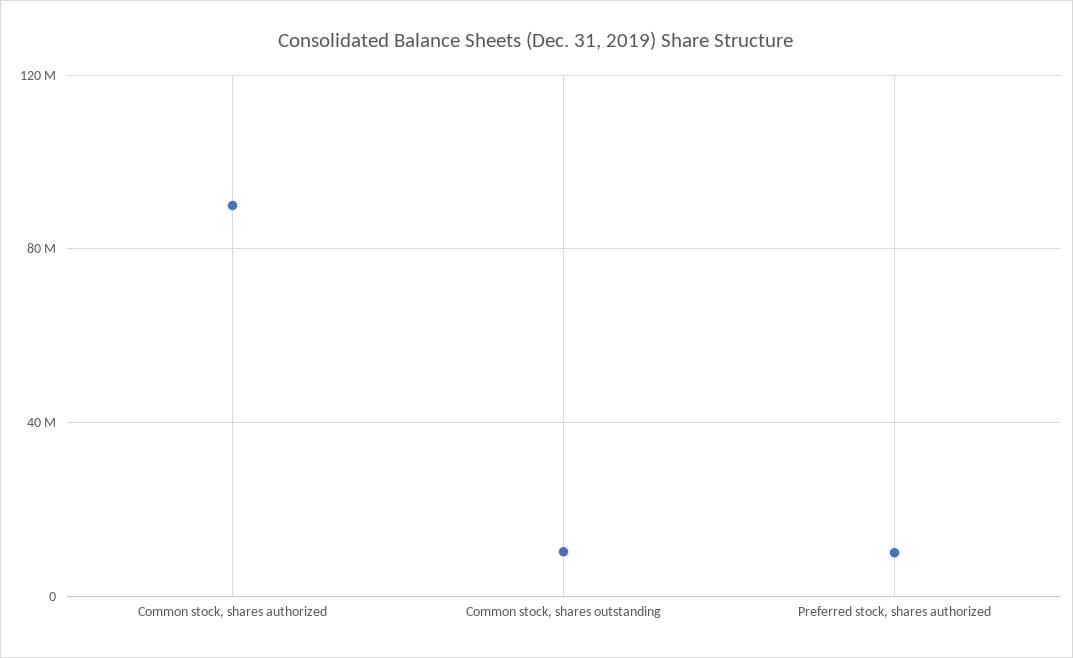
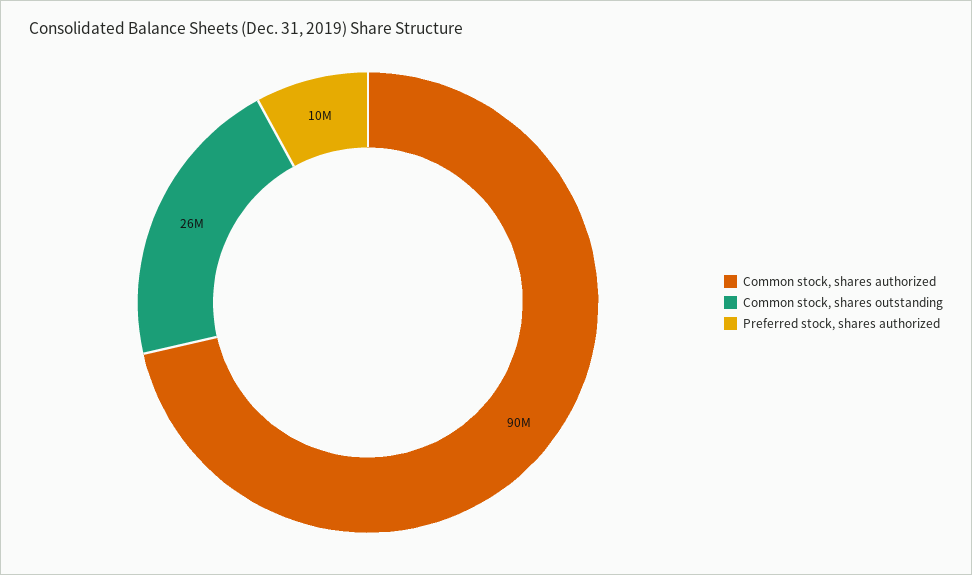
  {
    "Common stock, shares authorized": 90000000,
-   "Common stock, shares outstanding": 10000000,
+   "Common stock, shares outstanding": 26000000,
    "Preferred stock, shares authorized": 10000000
  }

